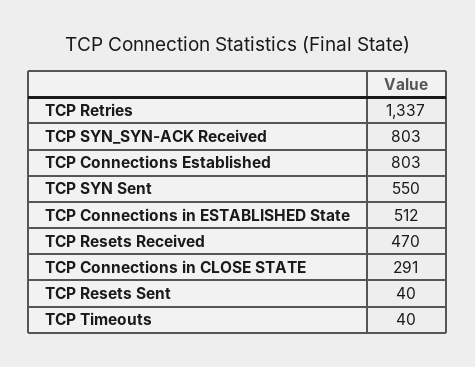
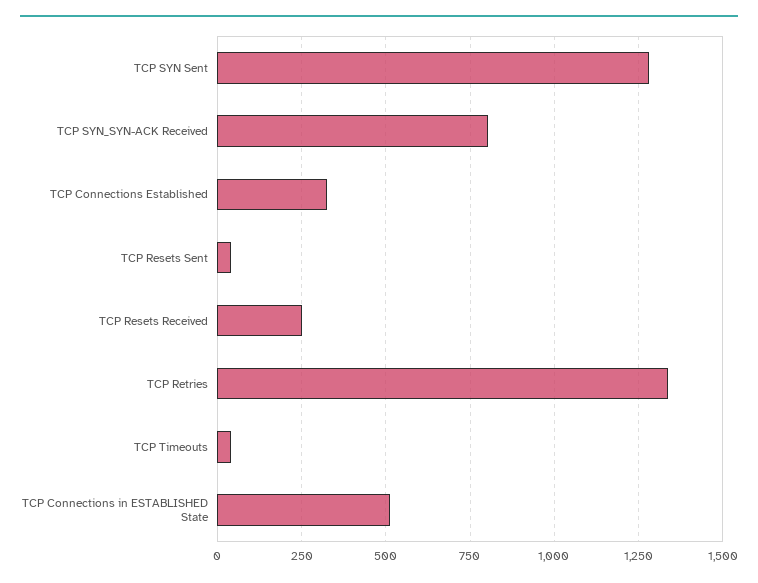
  {
    "TCP Retries": 1337,
    "TCP SYN_SYN-ACK Received": 803,
-   "TCP Connections Established": 803,
+   "TCP Connections Established": 325,
-   "TCP SYN Sent": 550,
+   "TCP SYN Sent": 1275,
    "TCP Connections in ESTABLISHED State": 512,
-   "TCP Resets Received": 470,
+   "TCP Resets Received": 250,
-   "TCP Connections in CLOSE STATE": 291,
    "TCP Resets Sent": 40,
    "TCP Timeouts": 40
  }

